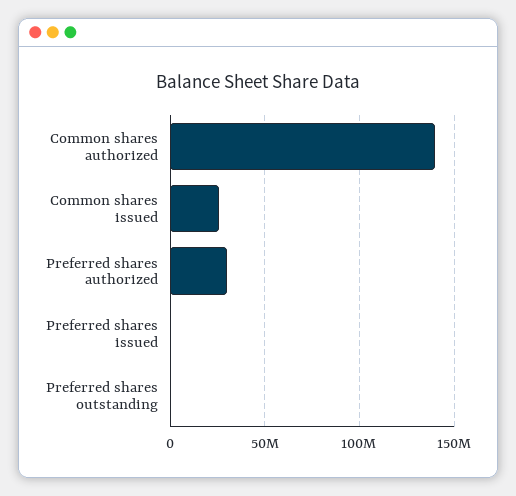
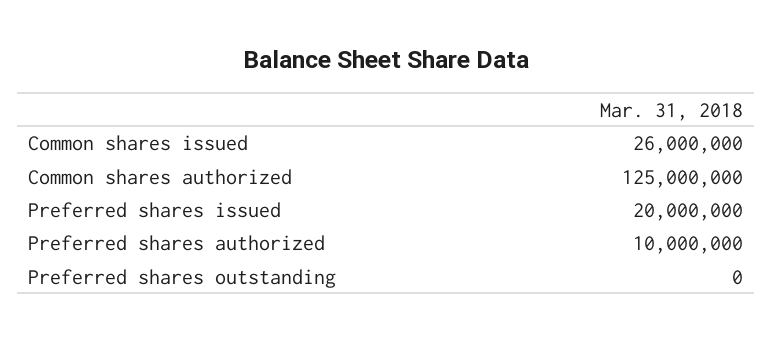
  {
-   "Common shares authorized": 140000000,
+   "Common shares authorized": 125000000,
    "Common shares issued": 26000000,
-   "Preferred shares authorized": 30000000,
+   "Preferred shares authorized": 10000000,
-   "Preferred shares issued": 0,
+   "Preferred shares issued": 20000000,
    "Preferred shares outstanding": 0
  }

